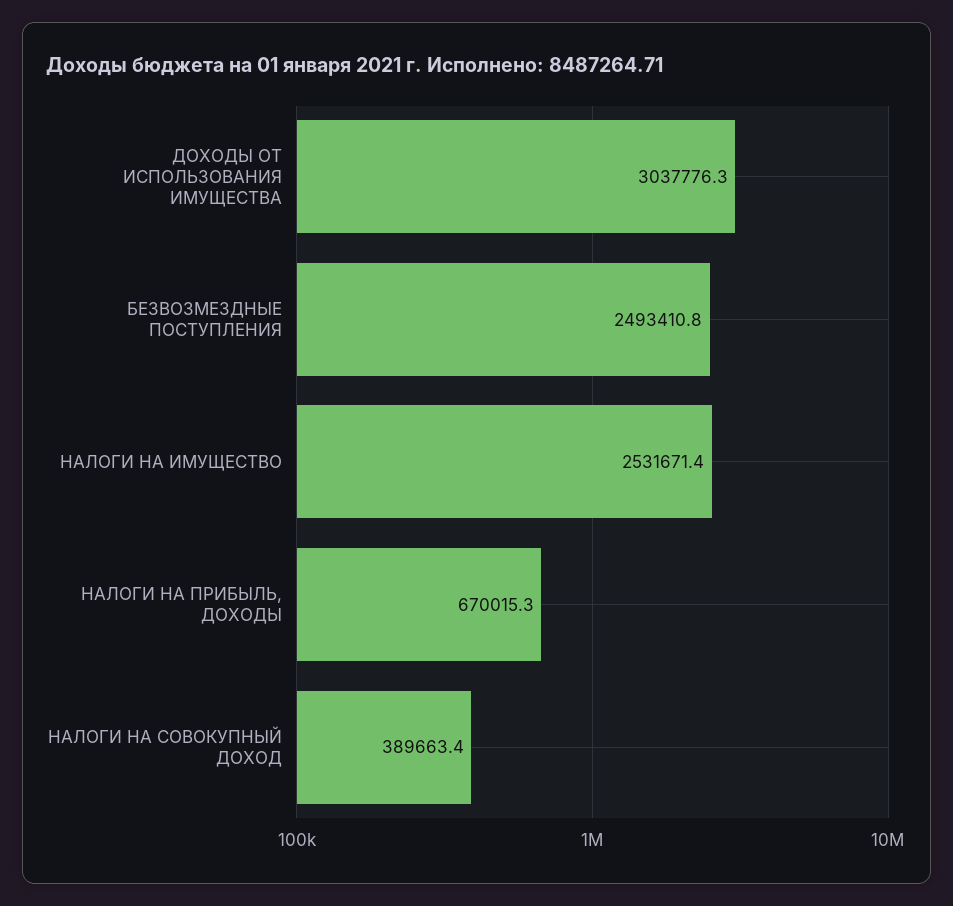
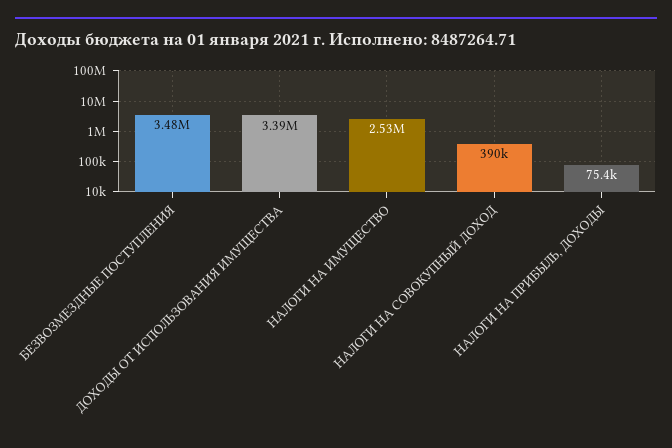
  {
-   "ДОХОДЫ ОТ ИСПОЛЬЗОВАНИЯ ИМУЩЕСТВА": 3037776.3,
+   "ДОХОДЫ ОТ ИСПОЛЬЗОВАНИЯ ИМУЩЕСТВА": 3390000,
-   "БЕЗВОЗМЕЗДНЫЕ ПОСТУПЛЕНИЯ": 2493410.8,
+   "БЕЗВОЗМЕЗДНЫЕ ПОСТУПЛЕНИЯ": 3480000,
    "НАЛОГИ НА ИМУЩЕСТВО": 2531671.4,
-   "НАЛОГИ НА ПРИБЫЛЬ, ДОХОДЫ": 670015.3,
+   "НАЛОГИ НА ПРИБЫЛЬ, ДОХОДЫ": 75400,
    "НАЛОГИ НА СОВОКУПНЫЙ ДОХОД": 389663.4
  }

